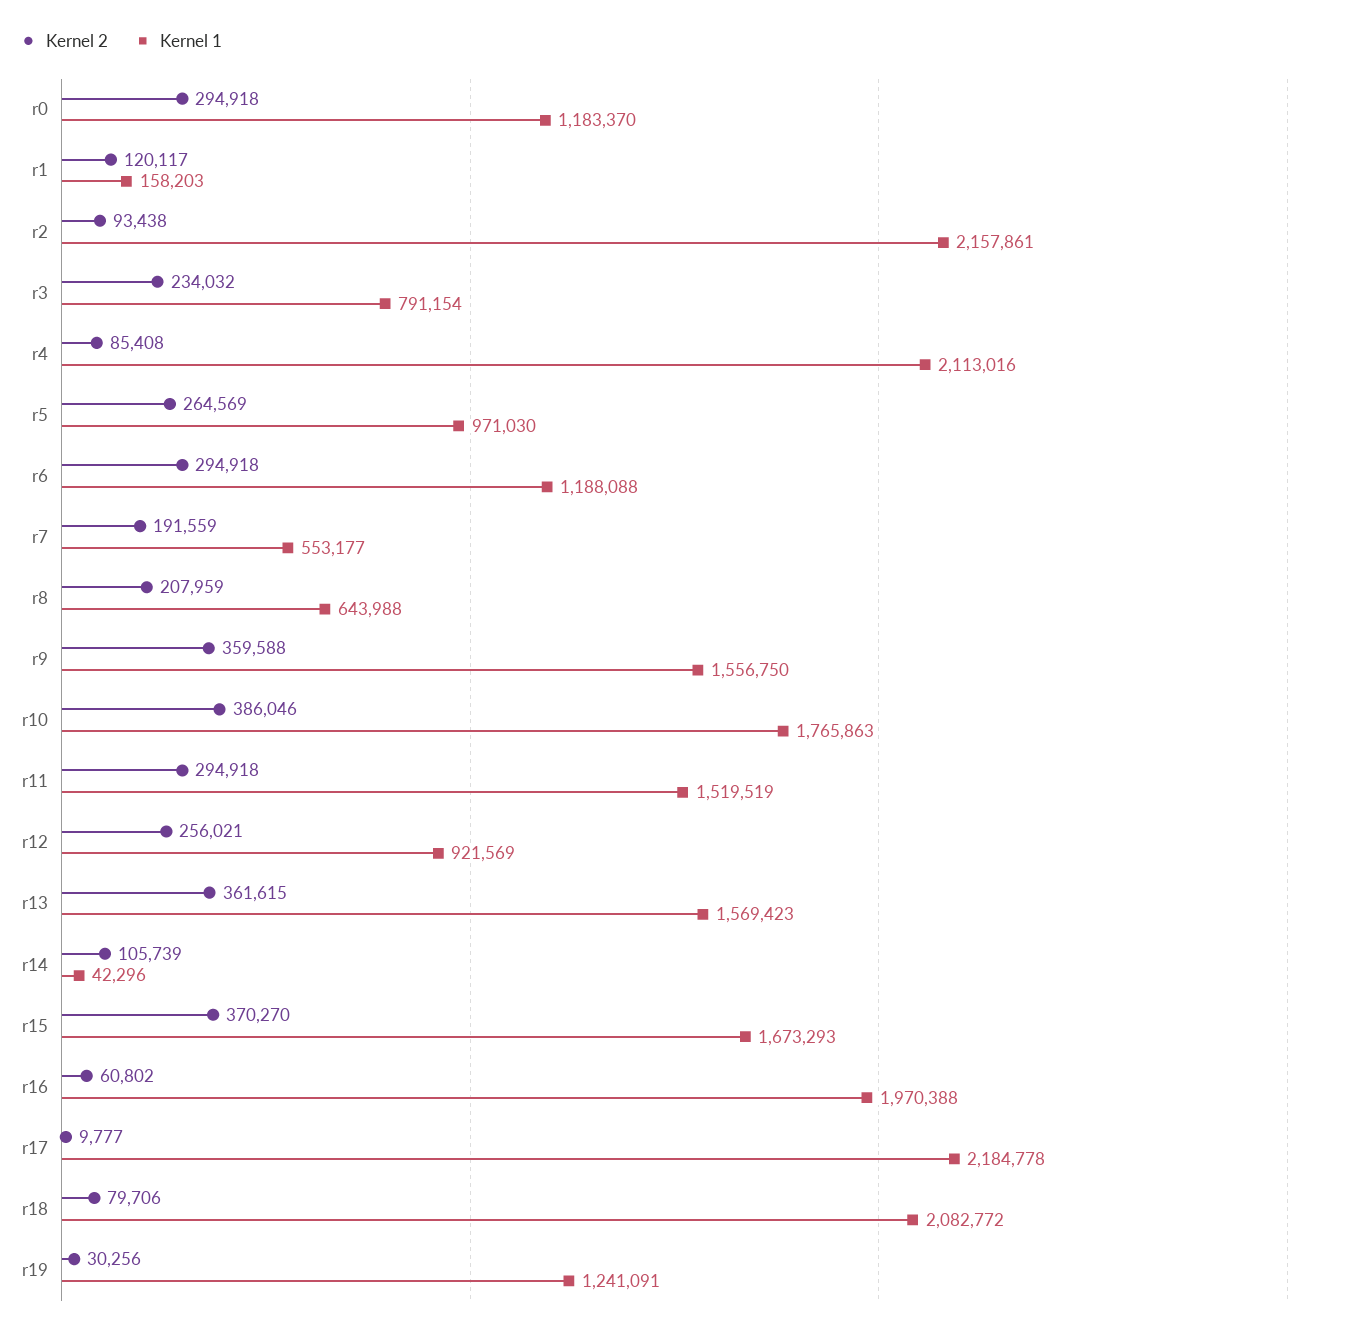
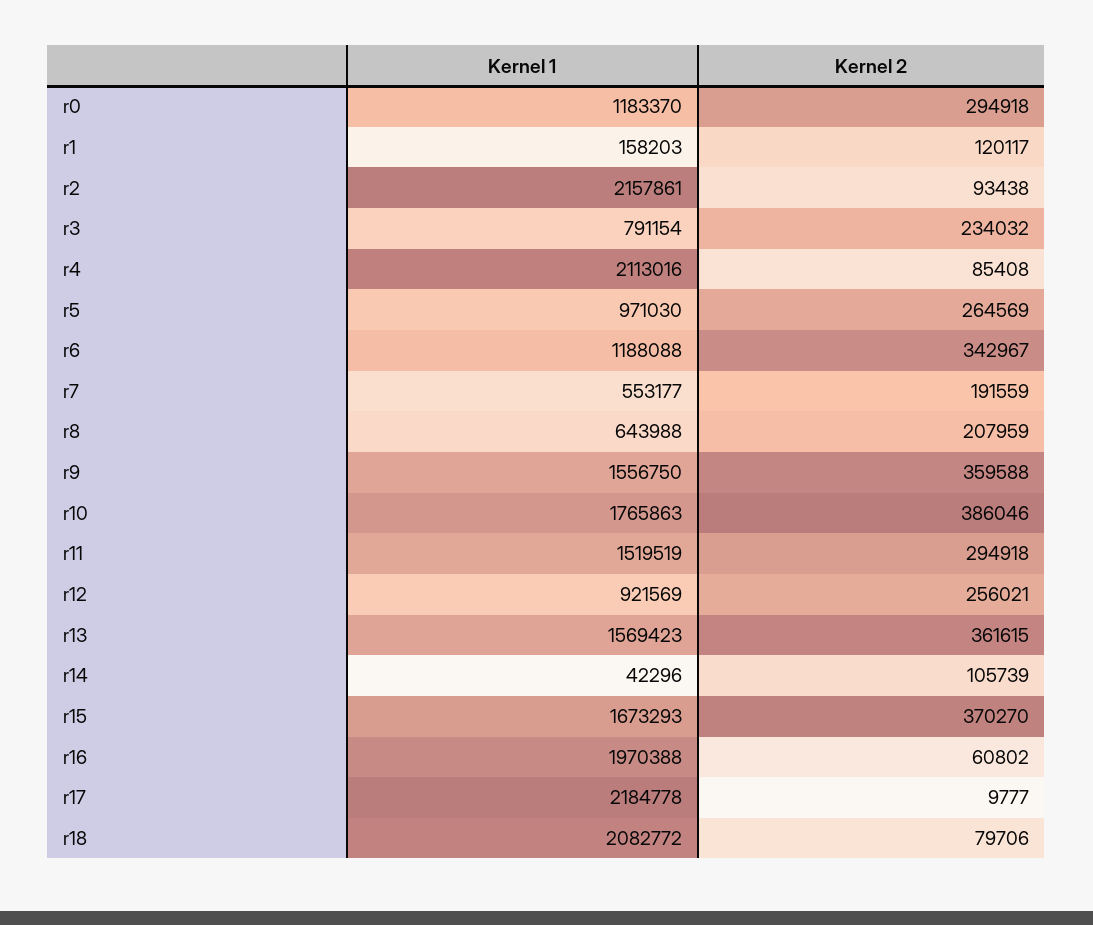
  {
    "Kernel 2": {
      "r0": 294918,
      "r1": 120117,
      "r2": 93438,
      "r3": 234032,
      "r4": 85408,
      "r5": 264569,
-     "r6": 294918,
+     "r6": 342967,
      "r7": 191559,
      "r8": 207959,
      "r9": 359588,
      "r10": 386046,
      "r11": 294918,
      "r12": 256021,
      "r13": 361615,
      "r14": 105739,
      "r15": 370270,
      "r16": 60802,
      "r17": 9777,
-     "r18": 79706,
+     "r18": 79706
-     "r19": 30256
    },
    "Kernel 1": {
      "r0": 1183370,
      "r1": 158203,
      "r2": 2157861,
      "r3": 791154,
      "r4": 2113016,
      "r5": 971030,
      "r6": 1188088,
      "r7": 553177,
      "r8": 643988,
      "r9": 1556750,
      "r10": 1765863,
      "r11": 1519519,
      "r12": 921569,
      "r13": 1569423,
      "r14": 42296,
      "r15": 1673293,
      "r16": 1970388,
      "r17": 2184778,
-     "r18": 2082772,
+     "r18": 2082772
-     "r19": 1241091
    }
  }

